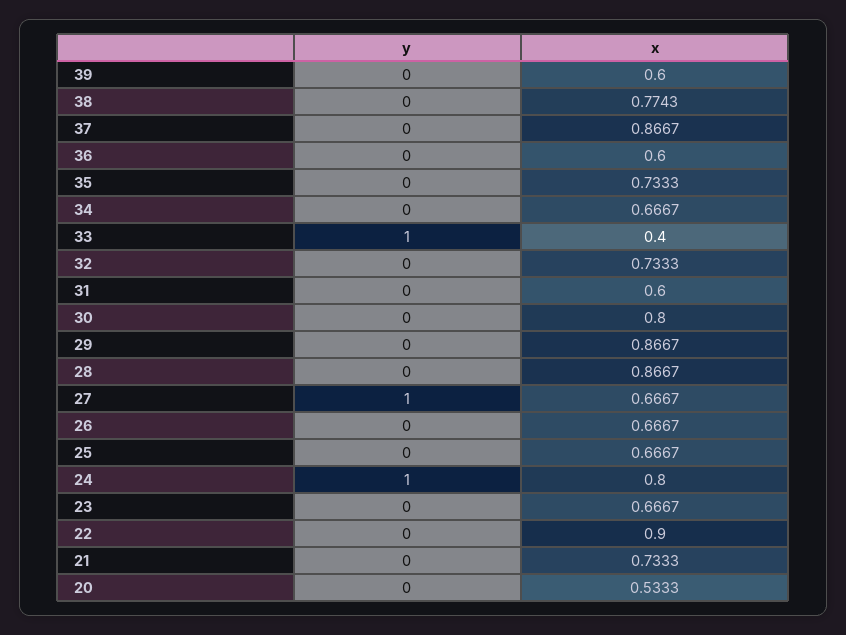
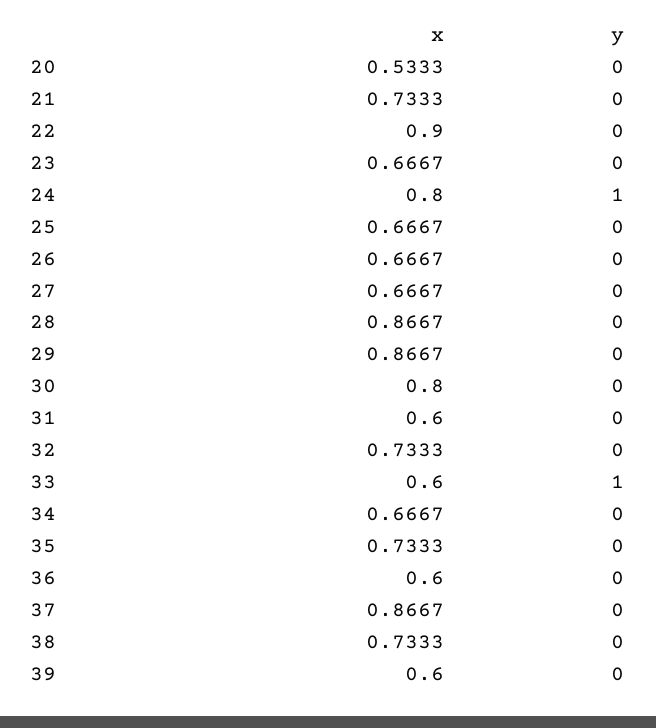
  {
    "y": {
      "39": 0,
      "38": 0,
      "37": 0,
      "36": 0,
      "35": 0,
      "34": 0,
      "33": 1,
      "32": 0,
      "31": 0,
      "30": 0,
      "29": 0,
      "28": 0,
-     "27": 1,
+     "27": 0,
      "26": 0,
      "25": 0,
      "24": 1,
      "23": 0,
      "22": 0,
      "21": 0,
      "20": 0
    },
    "x": {
      "39": 0.6,
-     "38": 0.7743,
+     "38": 0.7333,
      "37": 0.8667,
      "36": 0.6,
      "35": 0.7333,
      "34": 0.6667,
-     "33": 0.4,
+     "33": 0.6,
      "32": 0.7333,
      "31": 0.6,
      "30": 0.8,
      "29": 0.8667,
      "28": 0.8667,
      "27": 0.6667,
      "26": 0.6667,
      "25": 0.6667,
      "24": 0.8,
      "23": 0.6667,
      "22": 0.9,
      "21": 0.7333,
      "20": 0.5333
    }
  }

